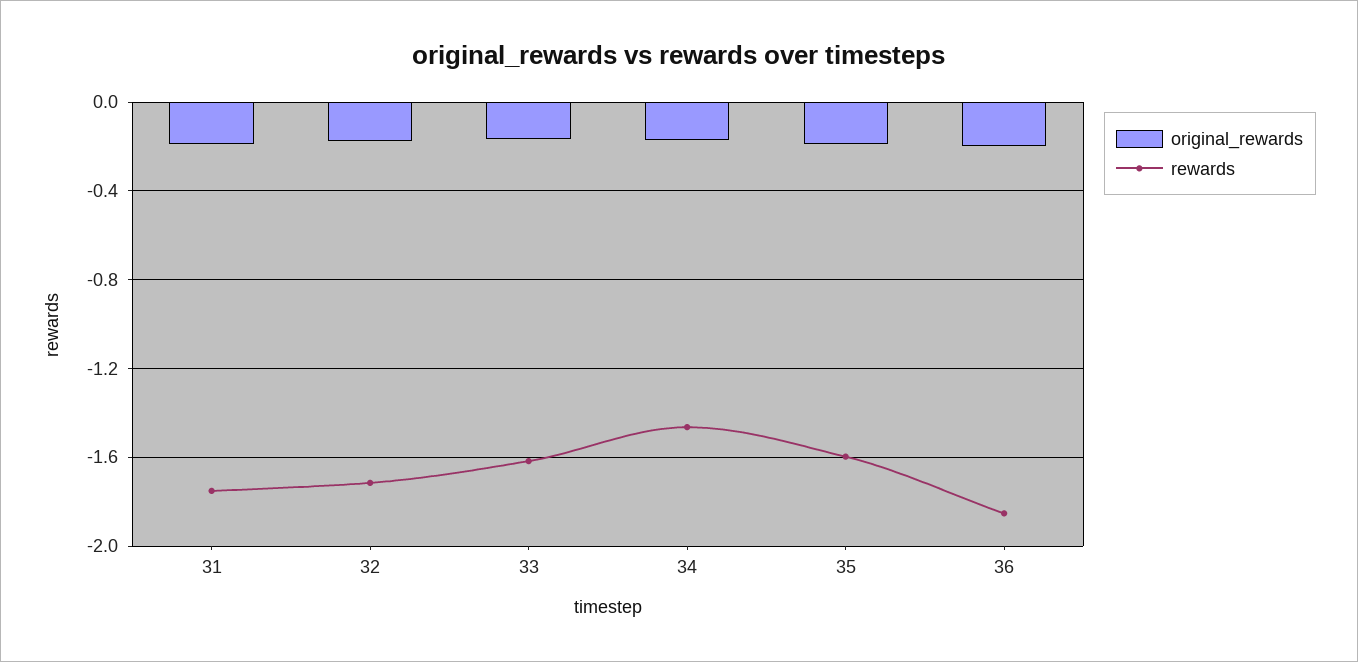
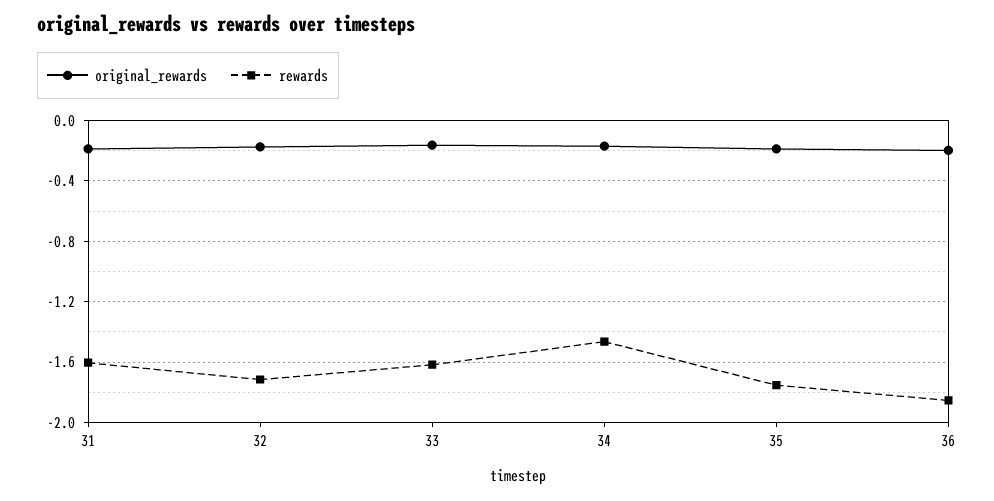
  {
    "original_rewards": {
      "31": -0.2,
      "32": -0.2,
      "33": -0.15,
      "34": -0.15,
      "35": -0.2,
      "36": -0.2
    },
    "rewards": {
-     "31": -1.75,
+     "31": -1.6,
      "32": -1.7,
      "33": -1.6,
      "34": -1.45,
-     "35": -1.6,
+     "35": -1.75,
      "36": -1.85
    }
  }

